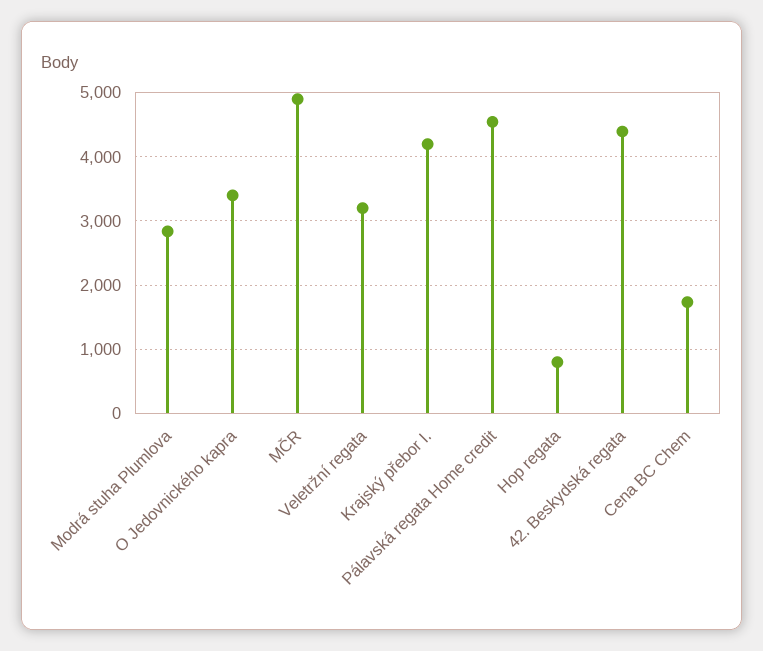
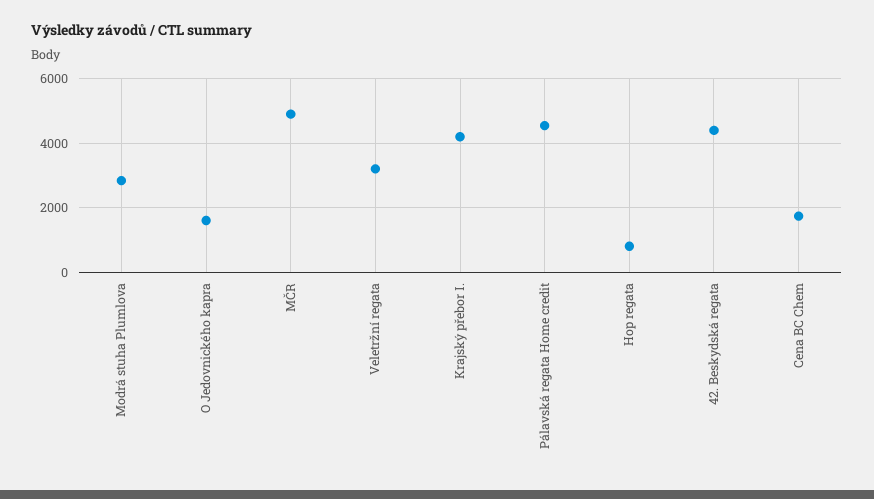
  {
    "Modrá stuha Plumlova": 2800,
-   "O Jedovnického kapra": 3400,
+   "O Jedovnického kapra": 1600,
    "MČR": 4900,
    "Veletržní regata": 3200,
    "Krajský přebor I.": 4200,
    "Pálavská regata Home credit": 4500,
    "Hop regata": 800,
    "42. Beskydská regata": 4400,
    "Cena BC Chem": 1700
  }

